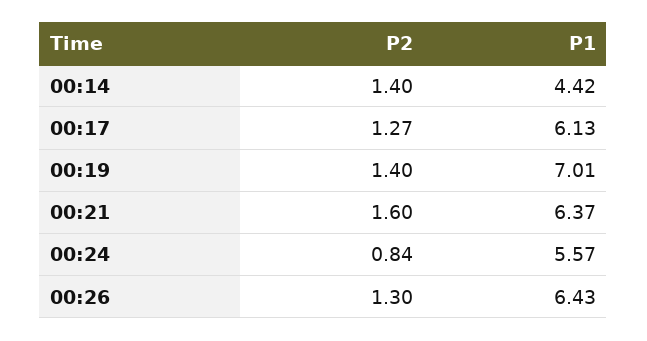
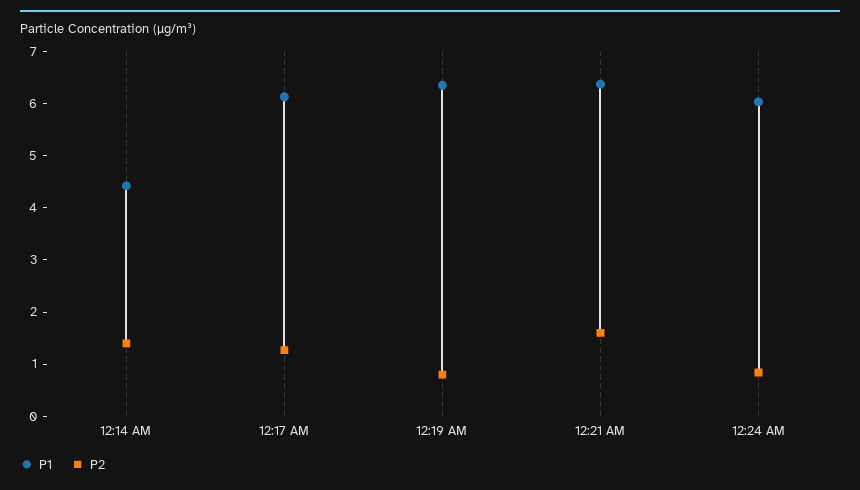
  {
    "P2": {
      "00:14": 1.4,
      "00:17": 1.27,
-     "00:19": 1.4,
+     "00:19": 0.8,
      "00:21": 1.6,
-     "00:24": 0.84,
+     "00:24": 0.84
-     "00:26": 1.3
    },
    "P1": {
      "00:14": 4.42,
      "00:17": 6.13,
-     "00:19": 7.01,
+     "00:19": 6.4,
      "00:21": 6.37,
-     "00:24": 5.57,
+     "00:24": 6
-     "00:26": 6.43
    }
  }

